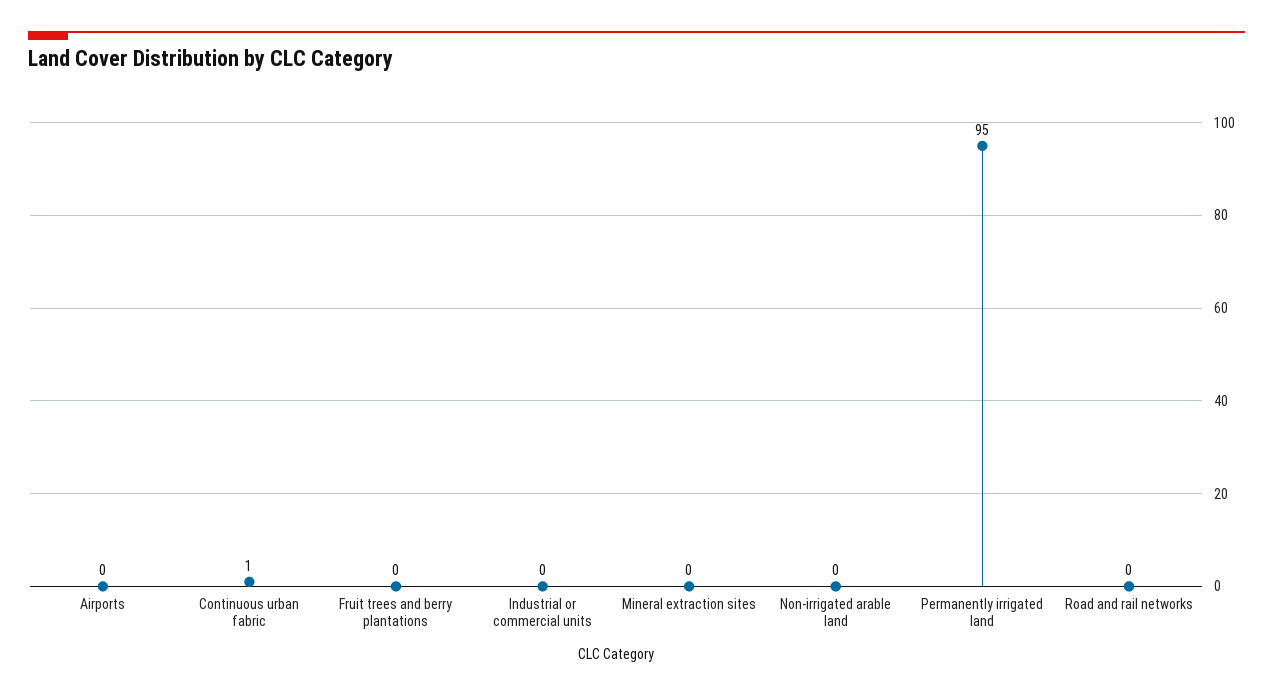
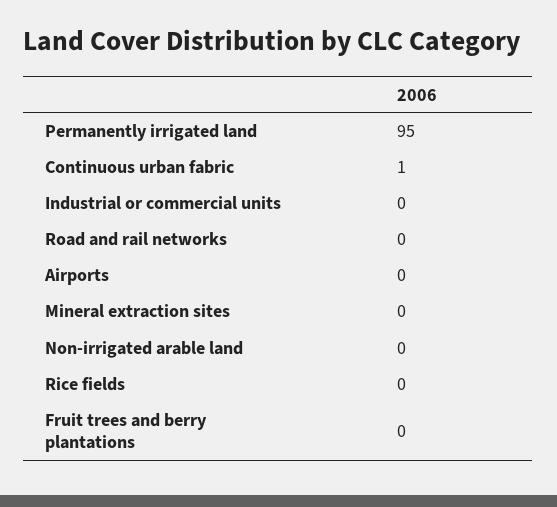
  {
    "Airports": 0,
    "Continuous urban fabric": 1,
    "Fruit trees and berry plantations": 0,
    "Industrial or commercial units": 0,
    "Mineral extraction sites": 0,
    "Non-irrigated arable land": 0,
    "Permanently irrigated land": 95,
-   "Road and rail networks": 0
+   "Road and rail networks": 0,
+   "Rice fields": 0
  }

